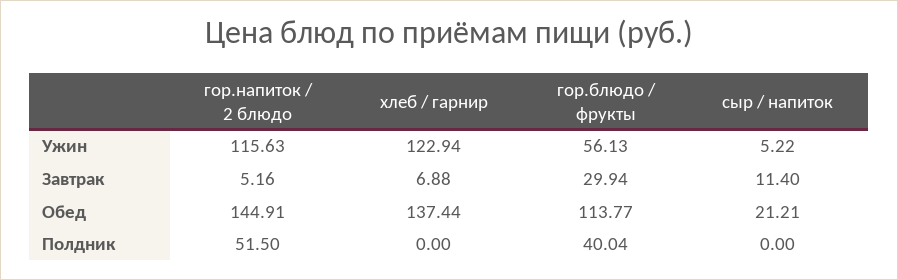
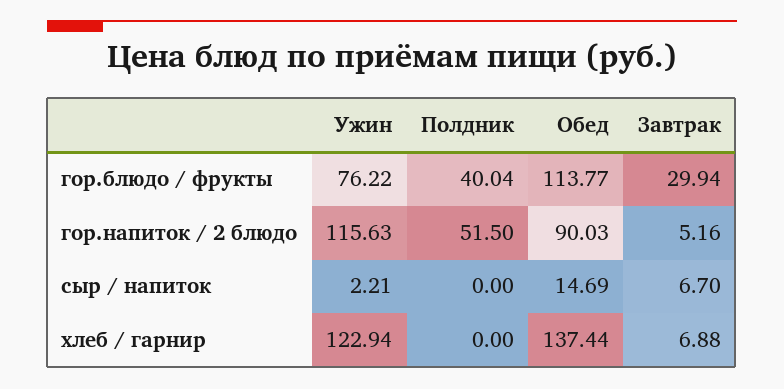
  {
    "гор.напиток / 2 блюдо": {
      "Ужин": 115.63,
      "Завтрак": 5.16,
-     "Обед": 144.91,
+     "Обед": 90.03,
      "Полдник": 51.5
    },
    "хлеб / гарнир": {
      "Ужин": 122.94,
      "Завтрак": 6.88,
      "Обед": 137.44,
      "Полдник": 0
    },
    "гор.блюдо / фрукты": {
-     "Ужин": 56.13,
+     "Ужин": 76.22,
      "Завтрак": 29.94,
      "Обед": 113.77,
      "Полдник": 40.04
    },
    "сыр / напиток": {
-     "Ужин": 5.22,
+     "Ужин": 2.21,
-     "Завтрак": 11.4,
+     "Завтрак": 6.7,
-     "Обед": 21.21,
+     "Обед": 14.69,
      "Полдник": 0
    }
  }

